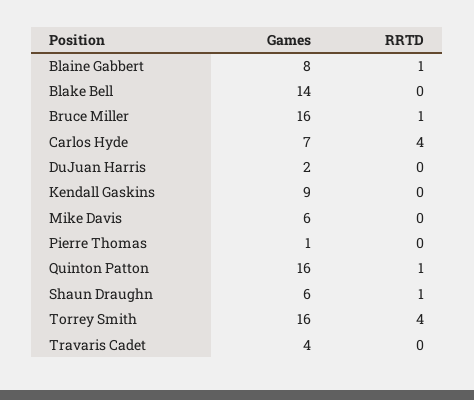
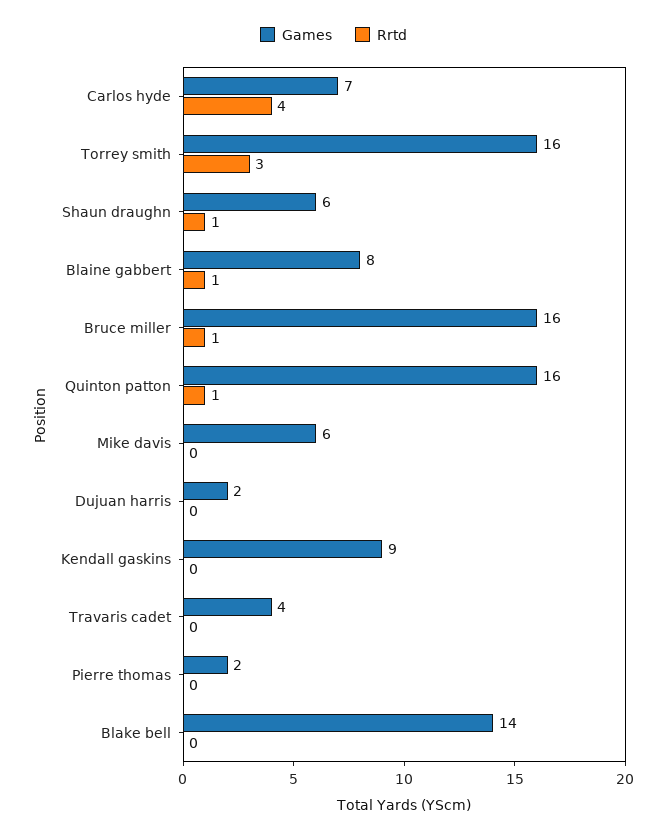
  {
    "Games": {
      "Blaine Gabbert": 8,
      "Blake Bell": 14,
      "Bruce Miller": 16,
      "Carlos Hyde": 7,
      "DuJuan Harris": 2,
      "Kendall Gaskins": 9,
      "Mike Davis": 6,
-     "Pierre Thomas": 1,
+     "Pierre Thomas": 2,
      "Quinton Patton": 16,
      "Shaun Draughn": 6,
      "Torrey Smith": 16,
      "Travaris Cadet": 4
    },
    "RRTD": {
      "Blaine Gabbert": 1,
      "Blake Bell": 0,
      "Bruce Miller": 1,
      "Carlos Hyde": 4,
      "DuJuan Harris": 0,
      "Kendall Gaskins": 0,
      "Mike Davis": 0,
      "Pierre Thomas": 0,
      "Quinton Patton": 1,
      "Shaun Draughn": 1,
-     "Torrey Smith": 4,
+     "Torrey Smith": 3,
      "Travaris Cadet": 0
    }
  }

